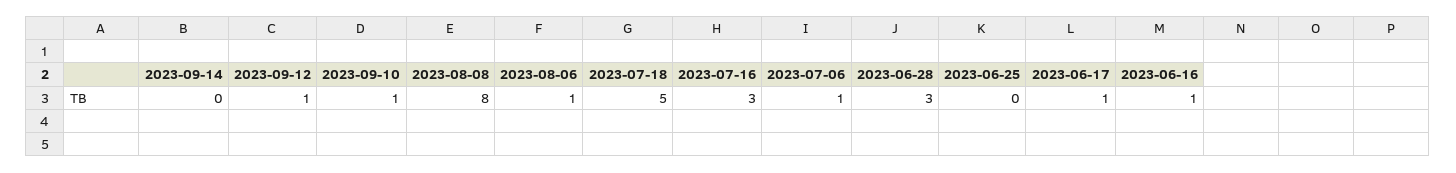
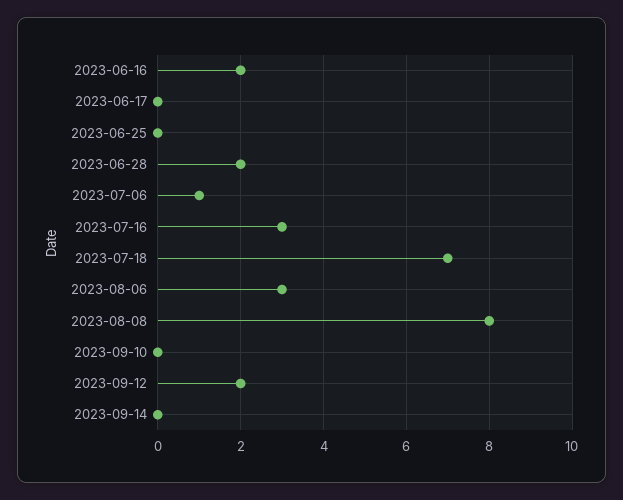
  {
    "2023-09-14": 0,
-   "2023-09-12": 1,
+   "2023-09-12": 2,
-   "2023-09-10": 1,
+   "2023-09-10": 0,
    "2023-08-08": 8,
-   "2023-08-06": 1,
+   "2023-08-06": 3,
-   "2023-07-18": 5,
+   "2023-07-18": 7,
    "2023-07-16": 3,
    "2023-07-06": 1,
-   "2023-06-28": 3,
+   "2023-06-28": 2,
    "2023-06-25": 0,
-   "2023-06-17": 1,
+   "2023-06-17": 0,
-   "2023-06-16": 1
+   "2023-06-16": 2
  }

